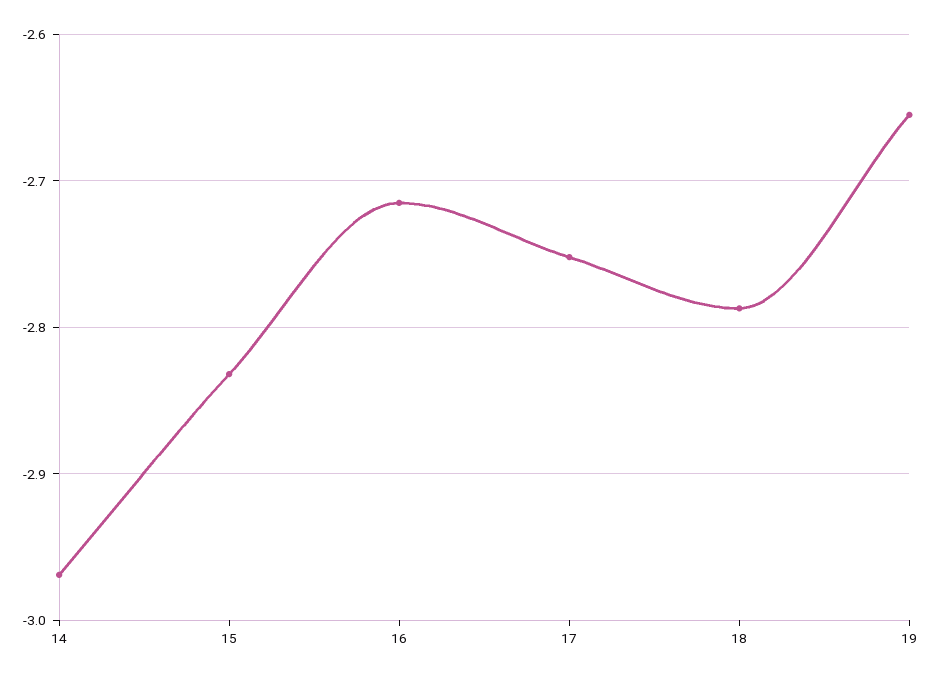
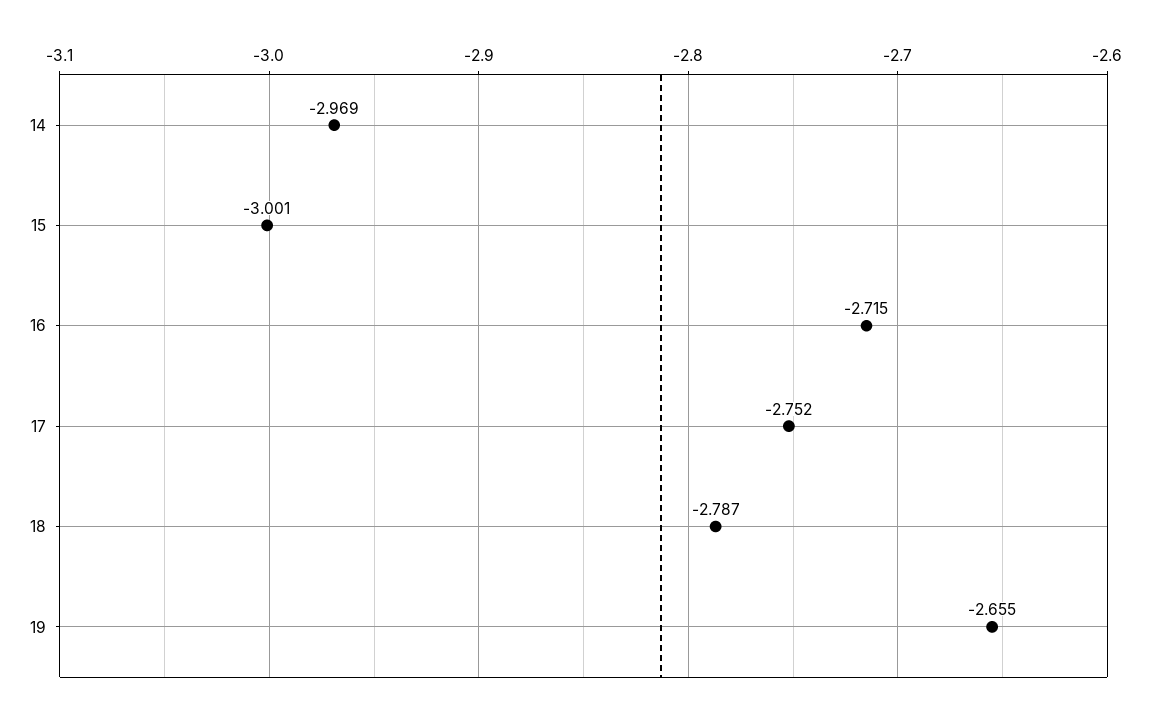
  {
    "14": -2.969,
-   "15": -2.83,
+   "15": -3.001,
    "16": -2.715,
    "17": -2.752,
    "18": -2.787,
    "19": -2.655
  }

